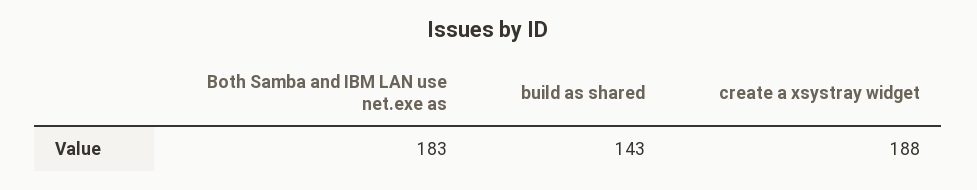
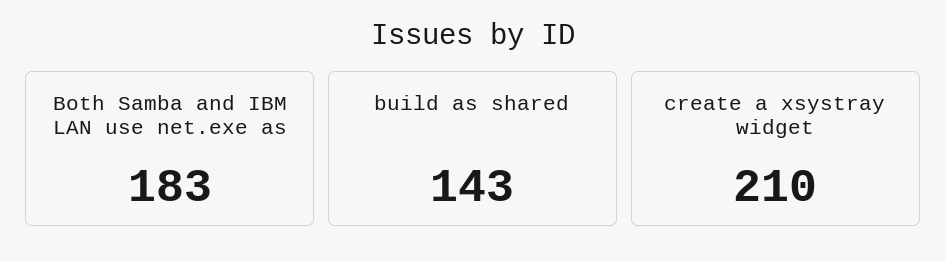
  {
    "Both Samba and IBM LAN use net.exe as": 183,
    "build as shared": 143,
-   "create a xsystray widget": 188
+   "create a xsystray widget": 210
  }

